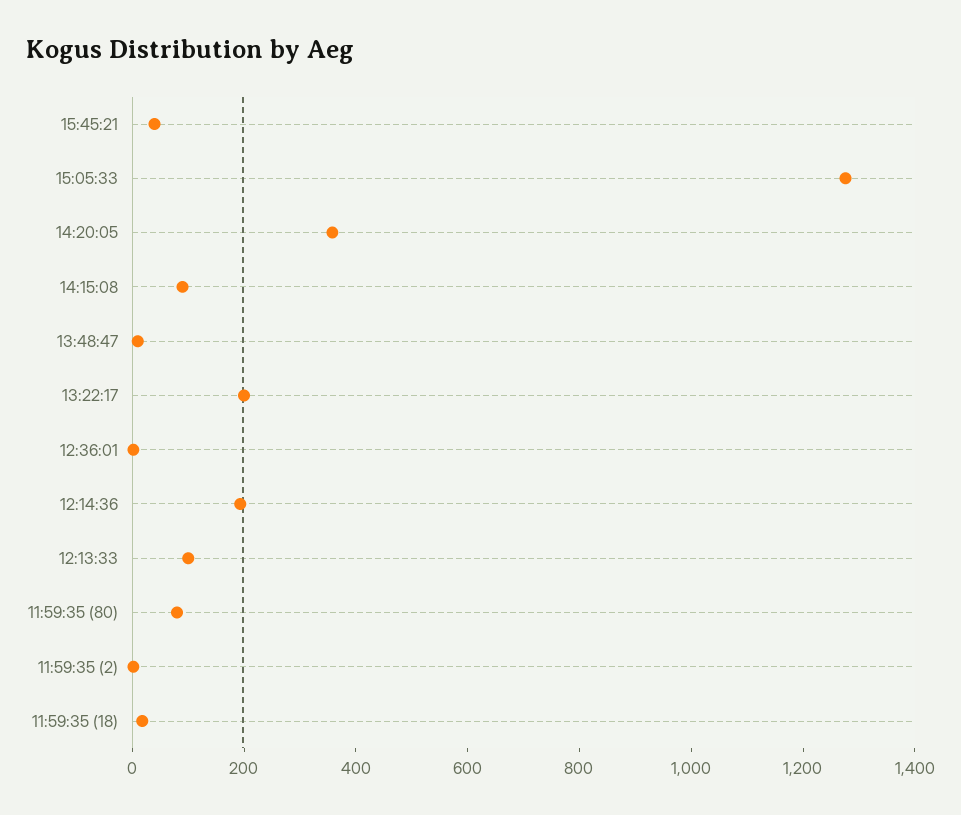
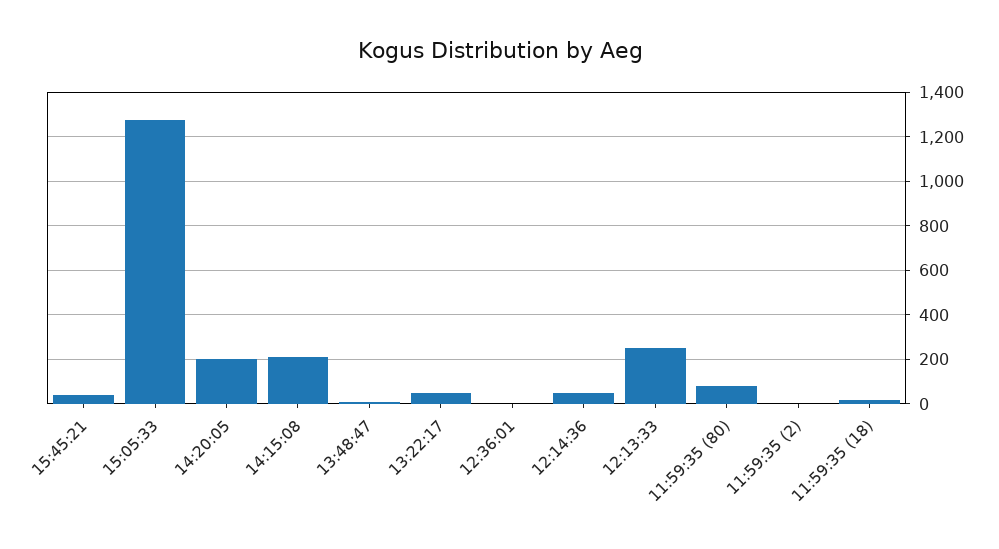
  {
    "15:45:21": 50,
    "15:05:33": 1300,
-   "14:20:05": 350,
+   "14:20:05": 200,
-   "14:15:08": 100,
+   "14:15:08": 200,
    "13:48:47": 0,
-   "13:22:17": 200,
+   "13:22:17": 50,
    "12:36:01": 0,
-   "12:14:36": 200,
+   "12:14:36": 50,
-   "12:13:33": 100,
+   "12:13:33": 250,
    "11:59:35 (80)": 100,
    "11:59:35 (2)": 0,
    "11:59:35 (18)": 0
  }

